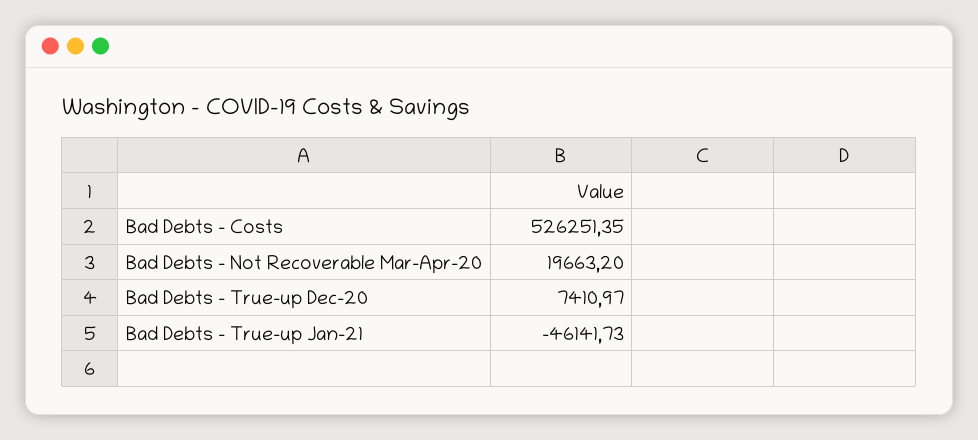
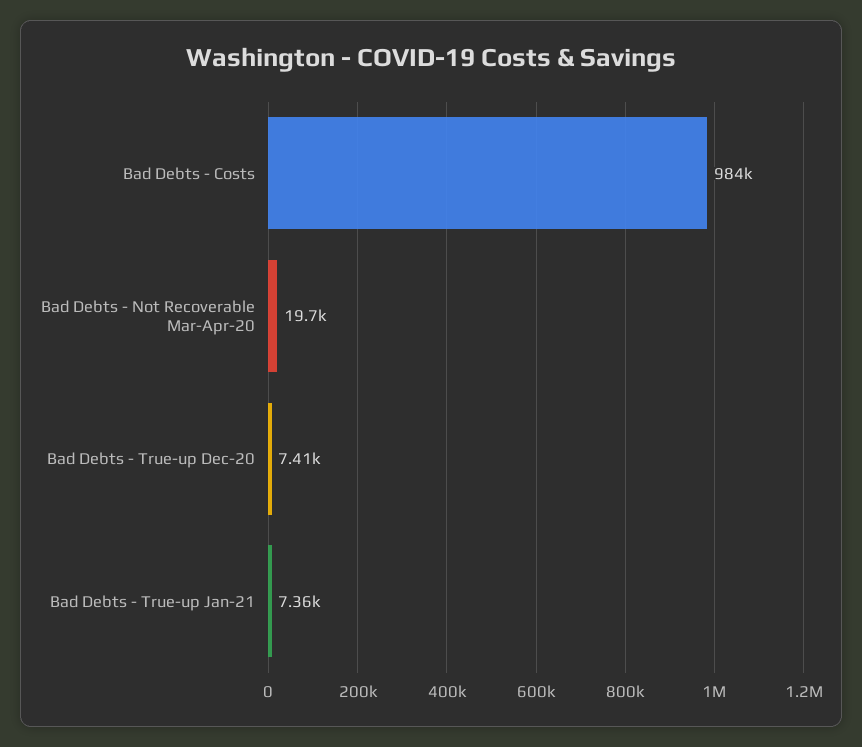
  {
-   "Bad Debts - Costs": 526251.35,
+   "Bad Debts - Costs": 984000,
    "Bad Debts - Not Recoverable Mar-Apr-20": 19663.2,
    "Bad Debts - True-up Dec-20": 7410.97,
-   "Bad Debts - True-up Jan-21": -46141.73
+   "Bad Debts - True-up Jan-21": 7360
  }

